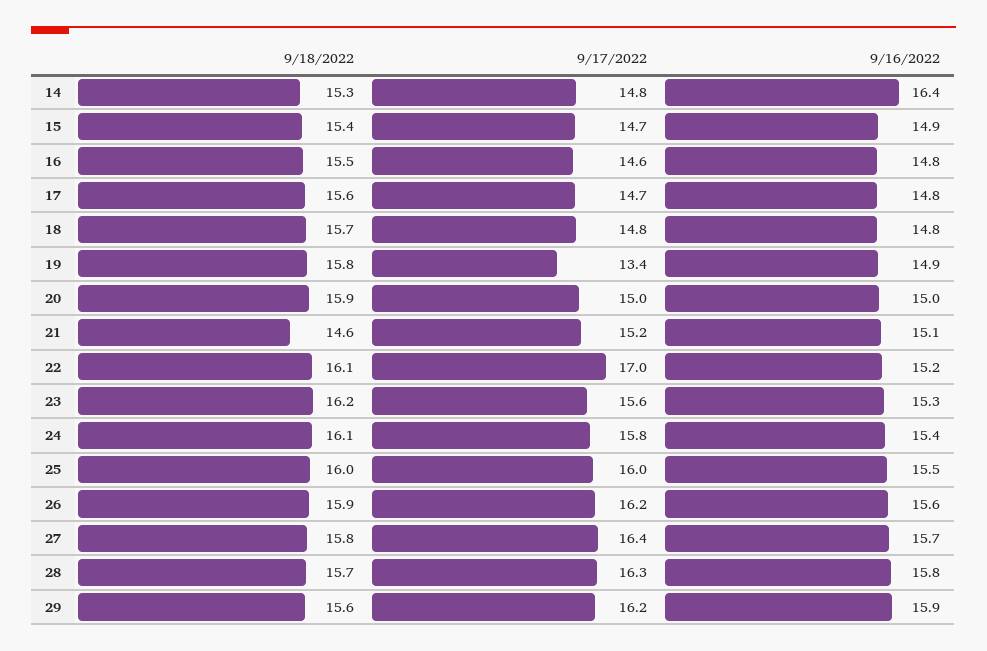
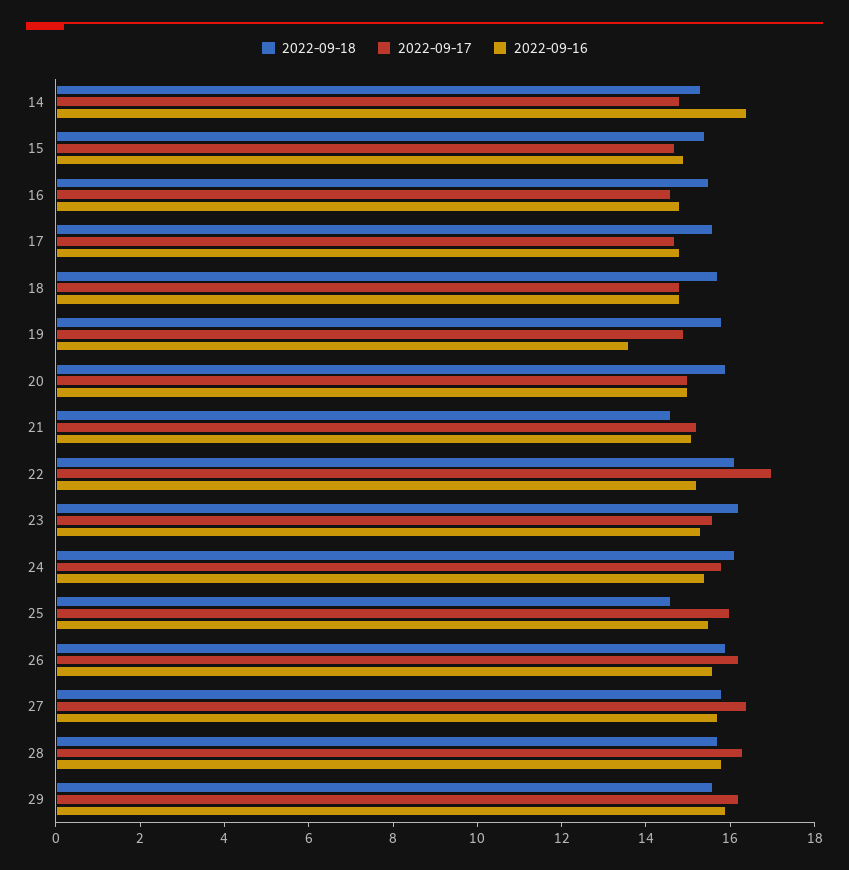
  {
    "9/18/2022": {
      "14": 15.3,
      "15": 15.4,
      "16": 15.5,
      "17": 15.6,
      "18": 15.7,
      "19": 15.8,
      "20": 15.9,
      "21": 14.6,
      "22": 16.1,
      "23": 16.2,
      "24": 16.1,
-     "25": 16,
+     "25": 14.5,
      "26": 15.9,
      "27": 15.8,
      "28": 15.7,
      "29": 15.6
    },
    "9/17/2022": {
      "14": 14.8,
      "15": 14.7,
      "16": 14.6,
      "17": 14.7,
      "18": 14.8,
-     "19": 13.4,
+     "19": 15,
      "20": 15,
      "21": 15.2,
      "22": 17,
      "23": 15.6,
      "24": 15.8,
      "25": 16,
      "26": 16.2,
      "27": 16.4,
      "28": 16.3,
      "29": 16.2
    },
    "9/16/2022": {
      "14": 16.4,
      "15": 14.9,
      "16": 14.8,
      "17": 14.8,
      "18": 14.8,
-     "19": 14.9,
+     "19": 13.5,
      "20": 15,
      "21": 15.1,
      "22": 15.2,
      "23": 15.3,
      "24": 15.4,
      "25": 15.5,
      "26": 15.6,
      "27": 15.7,
      "28": 15.8,
      "29": 15.9
    }
  }

